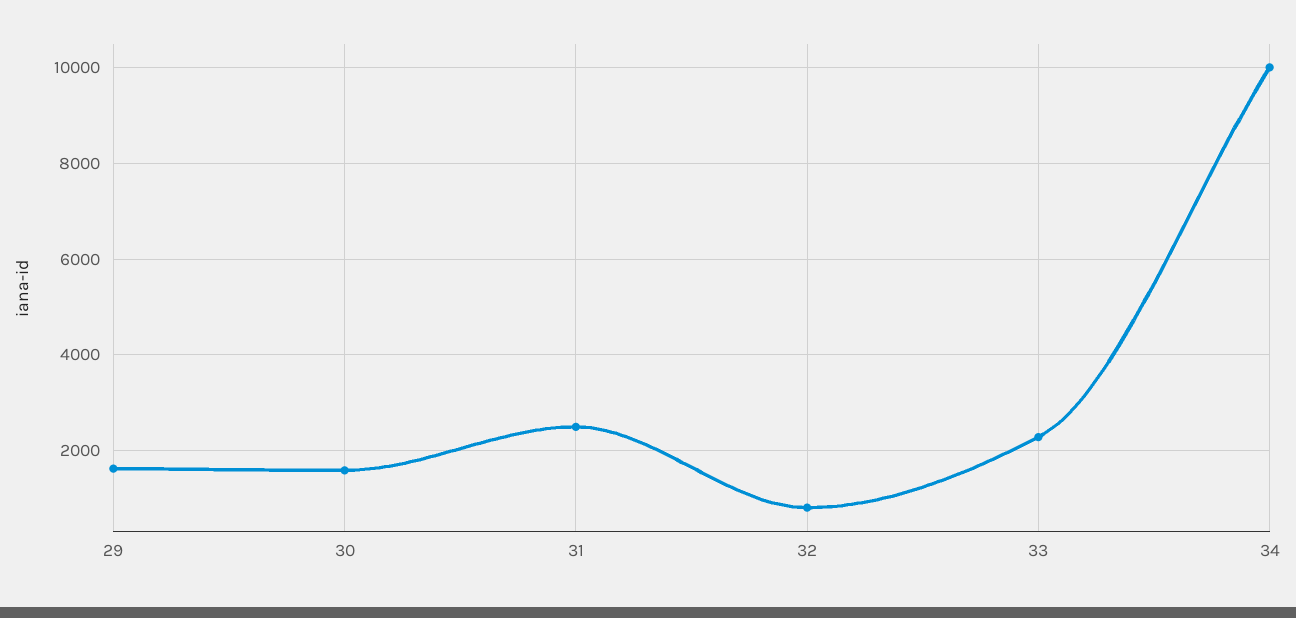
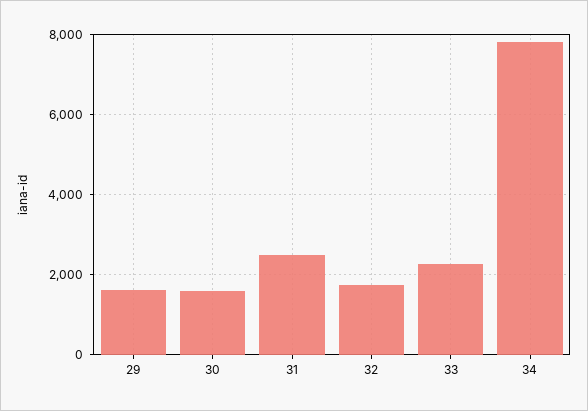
  {
    "29": 1600,
    "30": 1600,
    "31": 2400,
-   "32": 800,
+   "32": 1800,
    "33": 2200,
-   "34": 10000
+   "34": 7800
  }

